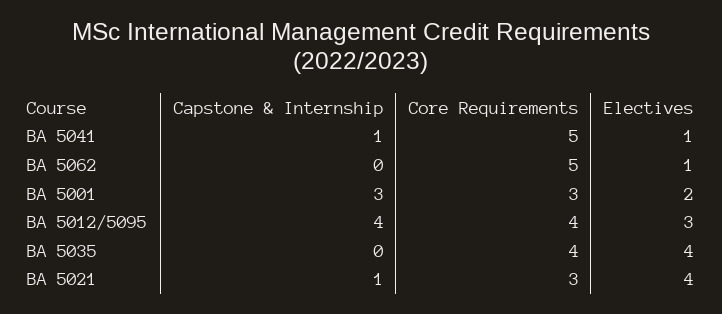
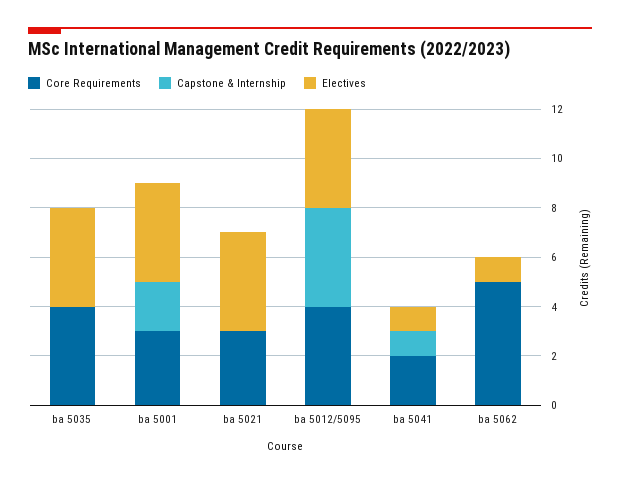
  {
    "Capstone & Internship": {
      "BA 5041": 1,
      "BA 5062": 0,
-     "BA 5001": 3,
+     "BA 5001": 2,
      "BA 5012/5095": 4,
      "BA 5035": 0,
-     "BA 5021": 1
+     "BA 5021": 0
    },
    "Core Requirements": {
-     "BA 5041": 5,
+     "BA 5041": 2,
      "BA 5062": 5,
      "BA 5001": 3,
      "BA 5012/5095": 4,
      "BA 5035": 4,
      "BA 5021": 3
    },
    "Electives": {
      "BA 5041": 1,
      "BA 5062": 1,
-     "BA 5001": 2,
+     "BA 5001": 4,
-     "BA 5012/5095": 3,
+     "BA 5012/5095": 4,
      "BA 5035": 4,
      "BA 5021": 4
    }
  }

